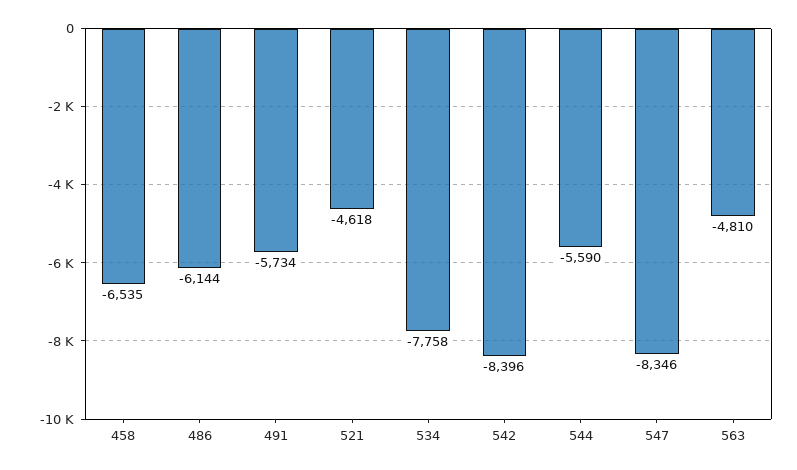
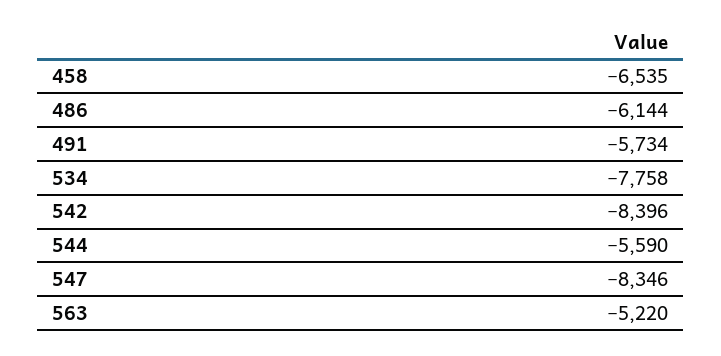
  {
    "458": -6535,
    "486": -6144,
    "491": -5734,
-   "521": -4618,
    "534": -7758,
    "542": -8396,
    "544": -5590,
    "547": -8346,
-   "563": -4810
+   "563": -5220
  }

